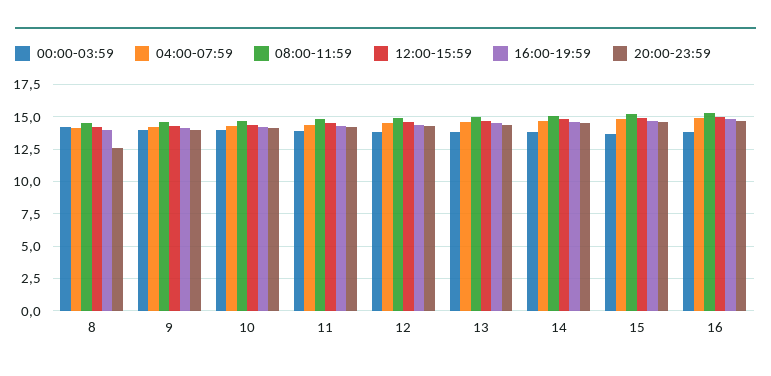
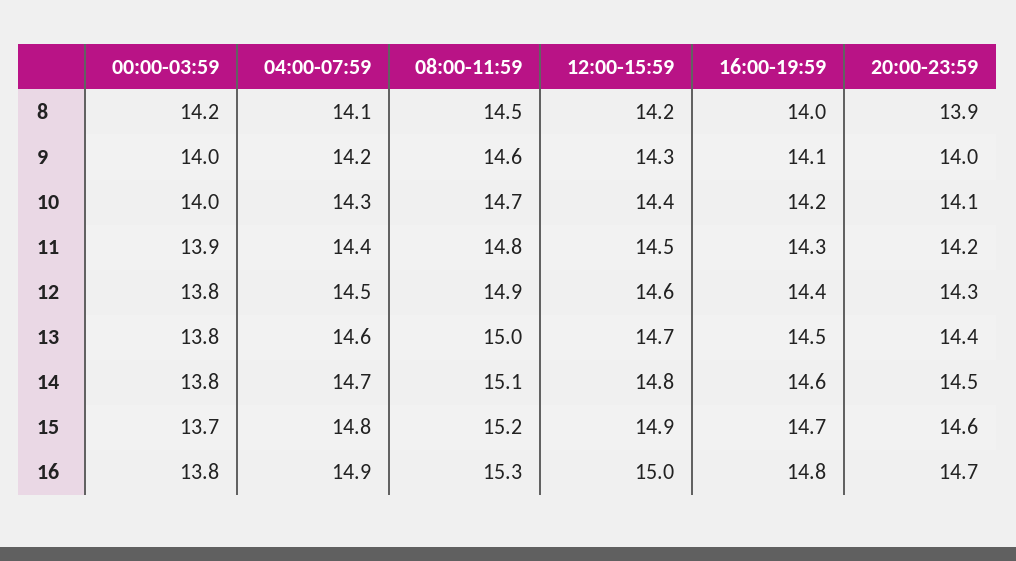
  {
    "00:00-03:59": {
      "8": 14.2,
      "9": 14,
      "10": 14,
      "11": 13.9,
      "12": 13.8,
      "13": 13.8,
      "14": 13.8,
      "15": 13.7,
      "16": 13.8
    },
    "04:00-07:59": {
      "8": 14.1,
      "9": 14.2,
      "10": 14.3,
      "11": 14.4,
      "12": 14.5,
      "13": 14.6,
      "14": 14.7,
      "15": 14.8,
      "16": 14.9
    },
    "08:00-11:59": {
      "8": 14.5,
      "9": 14.6,
      "10": 14.7,
      "11": 14.8,
      "12": 14.9,
      "13": 15,
      "14": 15.1,
      "15": 15.2,
      "16": 15.3
    },
    "12:00-15:59": {
      "8": 14.2,
      "9": 14.3,
      "10": 14.4,
      "11": 14.5,
      "12": 14.6,
      "13": 14.7,
      "14": 14.8,
      "15": 14.9,
      "16": 15
    },
    "16:00-19:59": {
      "8": 14,
      "9": 14.1,
      "10": 14.2,
      "11": 14.3,
      "12": 14.4,
      "13": 14.5,
      "14": 14.6,
      "15": 14.7,
      "16": 14.8
    },
    "20:00-23:59": {
-     "8": 12.5,
+     "8": 13.9,
      "9": 14,
      "10": 14.1,
      "11": 14.2,
      "12": 14.3,
      "13": 14.4,
      "14": 14.5,
      "15": 14.6,
      "16": 14.7
    }
  }

